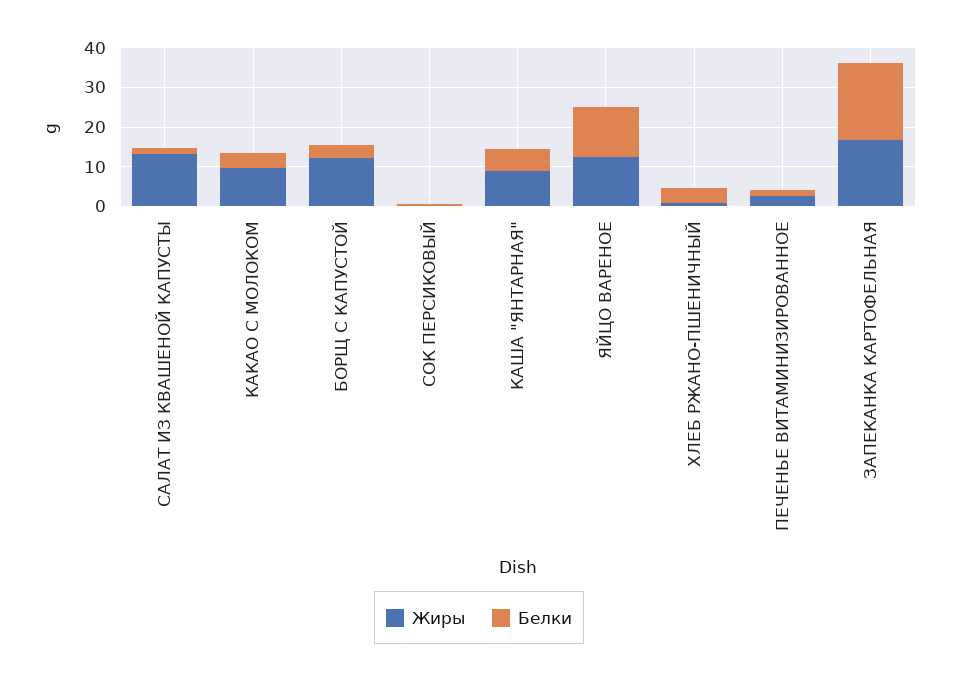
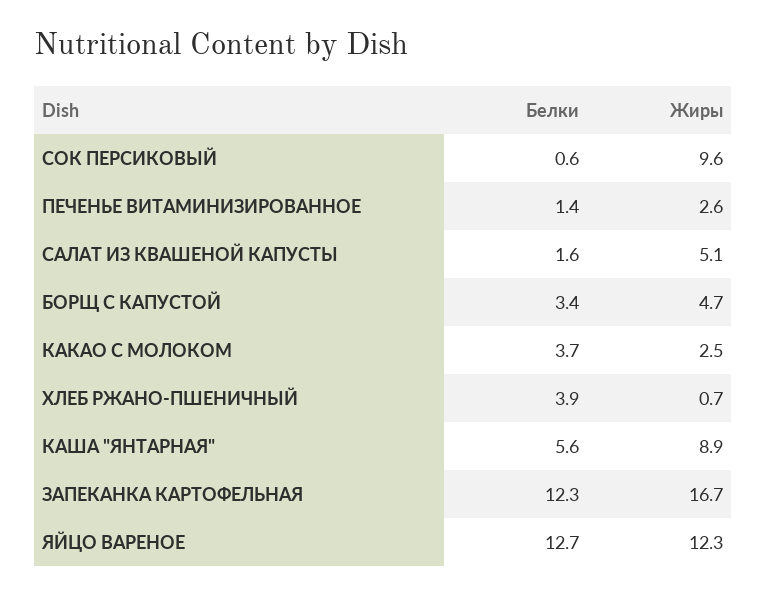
  {
    "Жиры": {
-     "САЛАТ ИЗ КВАШЕНОЙ КАПУСТЫ": 12.5,
+     "САЛАТ ИЗ КВАШЕНОЙ КАПУСТЫ": 5.1,
-     "КАКАО С МОЛОКОМ": 10,
+     "КАКАО С МОЛОКОМ": 2.5,
-     "БОРЩ С КАПУСТОЙ": 12.5,
+     "БОРЩ С КАПУСТОЙ": 4.7,
-     "СОК ПЕРСИКОВЫЙ": 0,
+     "СОК ПЕРСИКОВЫЙ": 9.6,
      "КАША \"ЯНТАРНАЯ\"": 8.9,
      "ЯЙЦО ВАРЕНОЕ": 12.3,
      "ХЛЕБ РЖАНО-ПШЕНИЧНЫЙ": 0.7,
      "ПЕЧЕНЬЕ ВИТАМИНИЗИРОВАННОЕ": 2.6,
      "ЗАПЕКАНКА КАРТОФЕЛЬНАЯ": 16.7
    },
    "Белки": {
      "САЛАТ ИЗ КВАШЕНОЙ КАПУСТЫ": 1.6,
      "КАКАО С МОЛОКОМ": 3.7,
      "БОРЩ С КАПУСТОЙ": 3.4,
      "СОК ПЕРСИКОВЫЙ": 0.6,
      "КАША \"ЯНТАРНАЯ\"": 5.6,
      "ЯЙЦО ВАРЕНОЕ": 12.7,
      "ХЛЕБ РЖАНО-ПШЕНИЧНЫЙ": 3.9,
      "ПЕЧЕНЬЕ ВИТАМИНИЗИРОВАННОЕ": 1.4,
-     "ЗАПЕКАНКА КАРТОФЕЛЬНАЯ": 20
+     "ЗАПЕКАНКА КАРТОФЕЛЬНАЯ": 12.3
    }
  }

